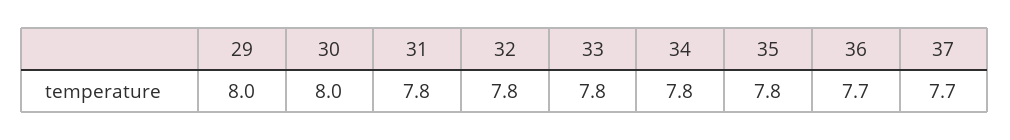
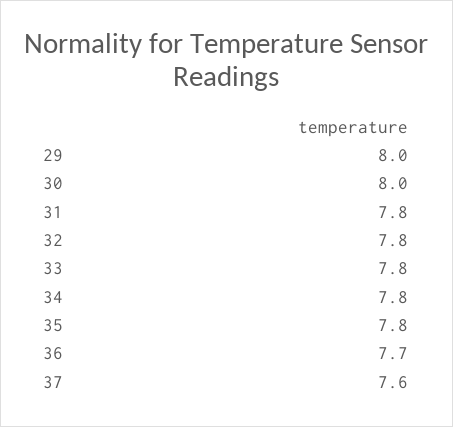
  {
    "29": 8,
    "30": 8,
    "31": 7.8,
    "32": 7.8,
    "33": 7.8,
    "34": 7.8,
    "35": 7.8,
    "36": 7.7,
-   "37": 7.7
+   "37": 7.6
  }

